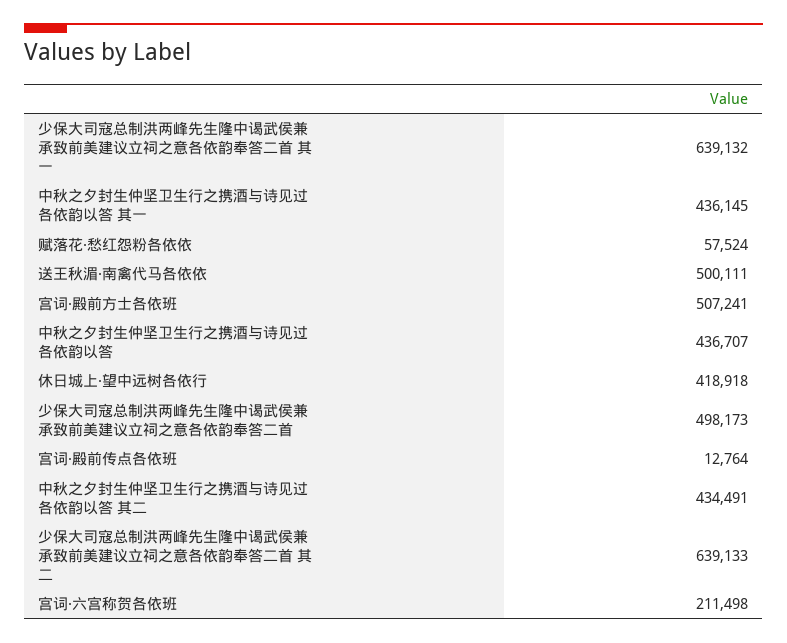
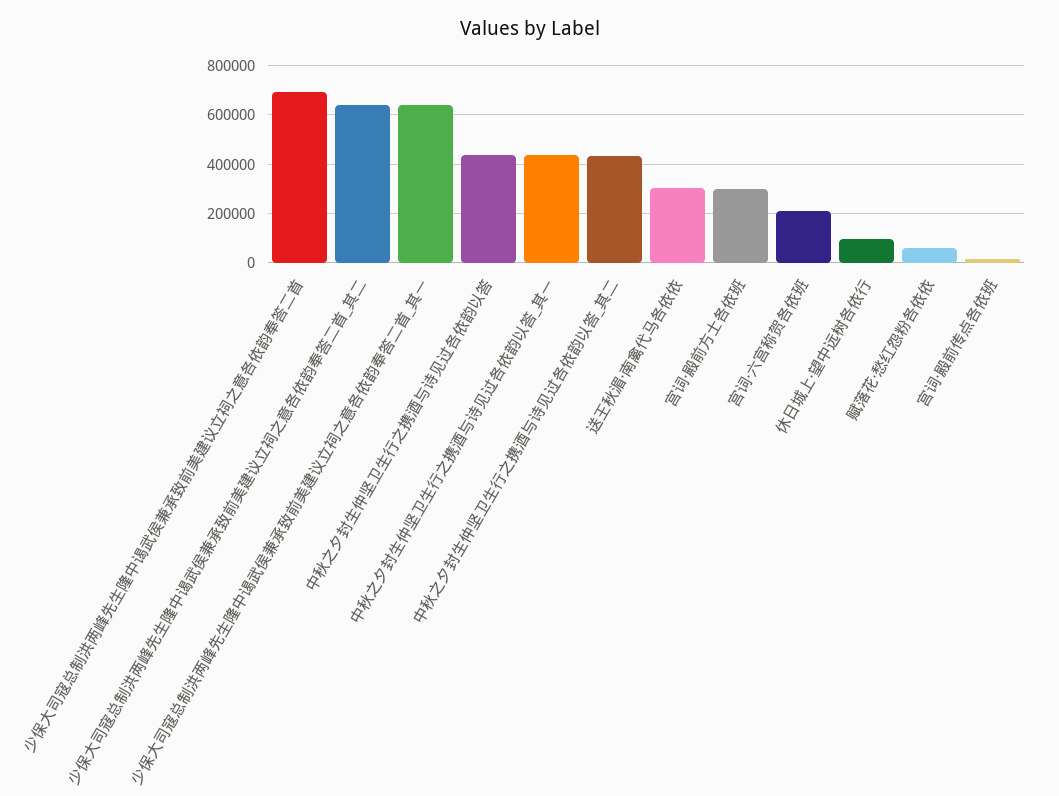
  {
    "少保大司寇总制洪两峰先生隆中谒武侯兼承致前美建议立祠之意各依韵奉答二首 其一": 639132,
    "中秋之夕封生仲坚卫生行之携酒与诗见过各依韵以答 其一": 436145,
    "赋落花·愁红怨粉各依依": 57524,
-   "送王秋湄·南禽代马各依依": 500111,
+   "送王秋湄·南禽代马各依依": 300000,
-   "宫词·殿前方士各依班": 507241,
+   "宫词·殿前方士各依班": 300000,
    "中秋之夕封生仲坚卫生行之携酒与诗见过各依韵以答": 436707,
-   "休日城上·望中远树各依行": 418918,
+   "休日城上·望中远树各依行": 100000,
-   "少保大司寇总制洪两峰先生隆中谒武侯兼承致前美建议立祠之意各依韵奉答二首": 498173,
+   "少保大司寇总制洪两峰先生隆中谒武侯兼承致前美建议立祠之意各依韵奉答二首": 700000,
    "宫词·殿前传点各依班": 12764,
    "中秋之夕封生仲坚卫生行之携酒与诗见过各依韵以答 其二": 434491,
    "少保大司寇总制洪两峰先生隆中谒武侯兼承致前美建议立祠之意各依韵奉答二首 其二": 639133,
    "宫词·六宫称贺各依班": 211498
  }

